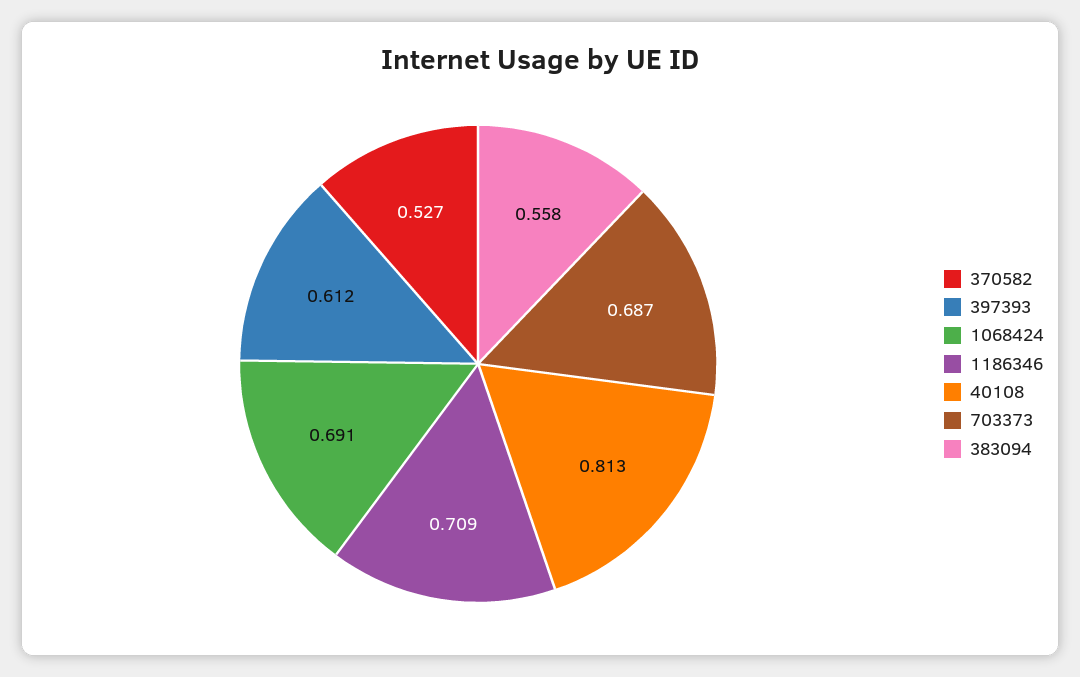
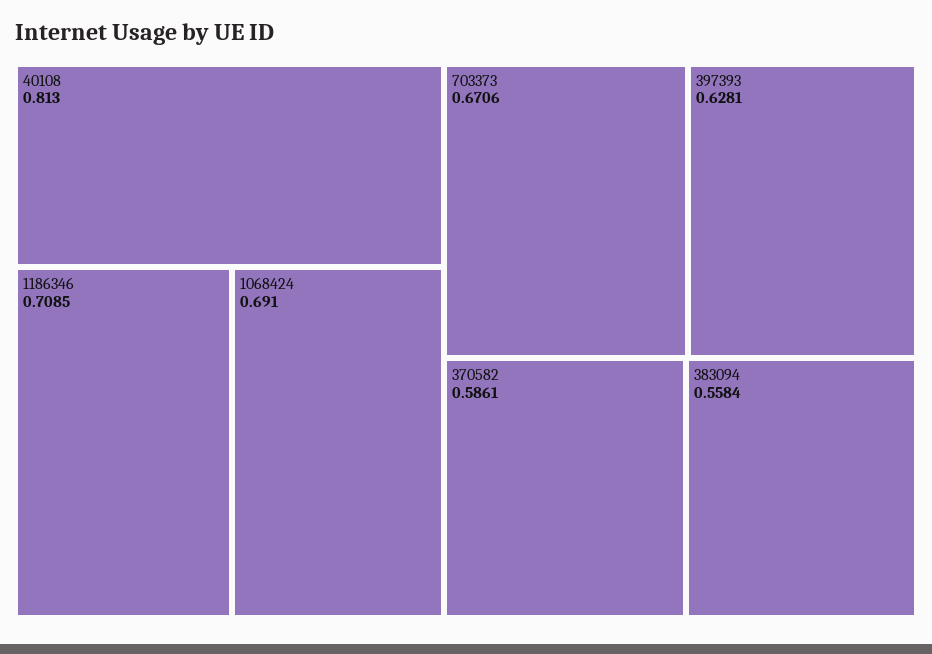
  {
-   "370582": 0.527,
+   "370582": 0.5861,
-   "397393": 0.612,
+   "397393": 0.6281,
    "1068424": 0.691,
    "1186346": 0.7085,
    "40108": 0.813,
-   "703373": 0.687,
+   "703373": 0.6706,
    "383094": 0.5584
  }

